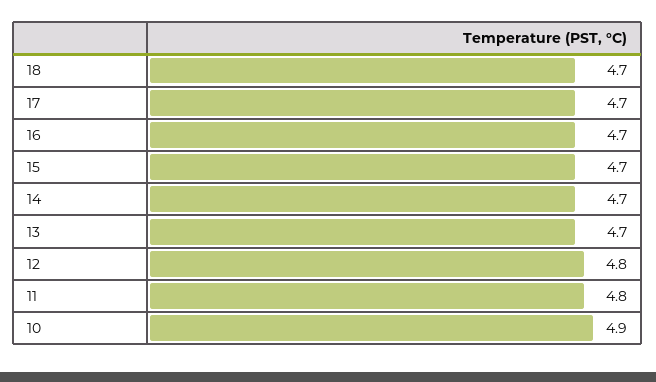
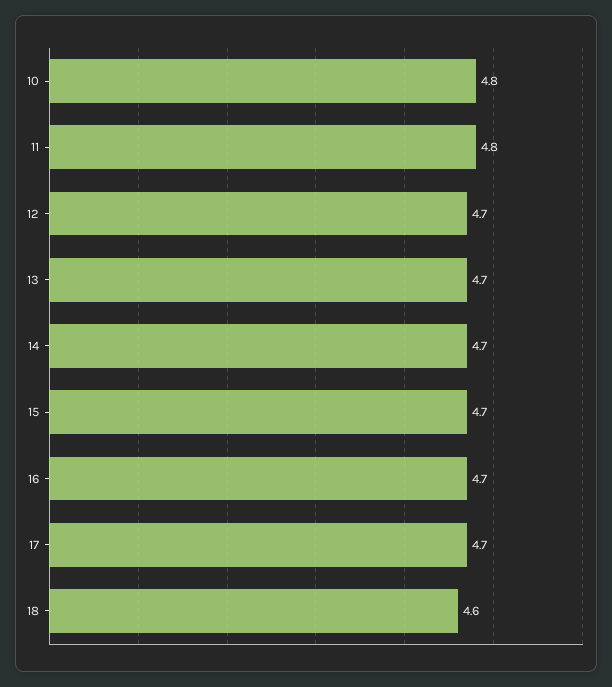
  {
-   "18": 4.7,
+   "18": 4.6,
    "17": 4.7,
    "16": 4.7,
    "15": 4.7,
    "14": 4.7,
    "13": 4.7,
-   "12": 4.8,
+   "12": 4.7,
    "11": 4.8,
-   "10": 4.9
+   "10": 4.8
  }

